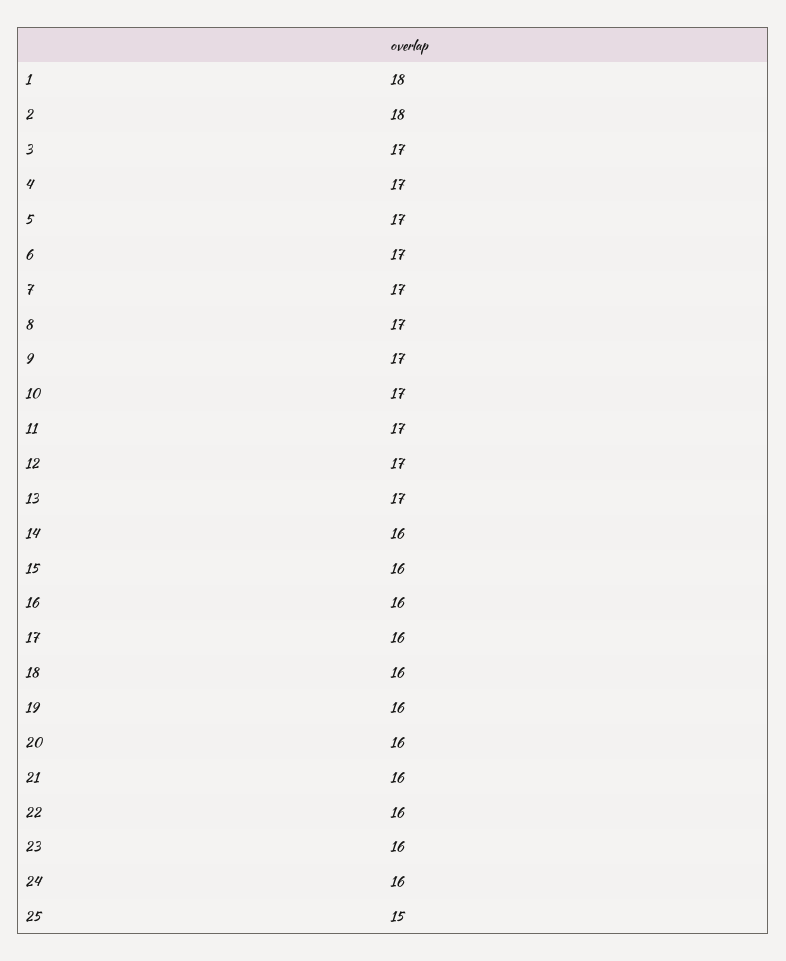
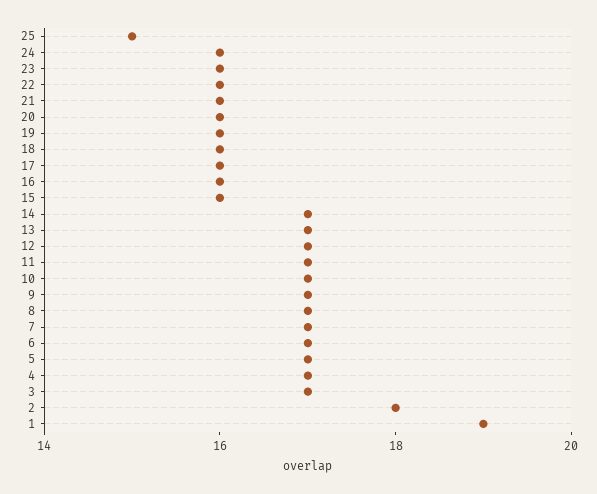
  {
-   "1": 18,
+   "1": 19,
    "2": 18,
    "3": 17,
    "4": 17,
    "5": 17,
    "6": 17,
    "7": 17,
    "8": 17,
    "9": 17,
    "10": 17,
    "11": 17,
    "12": 17,
    "13": 17,
-   "14": 16,
+   "14": 17,
    "15": 16,
    "16": 16,
    "17": 16,
    "18": 16,
    "19": 16,
    "20": 16,
    "21": 16,
    "22": 16,
    "23": 16,
    "24": 16,
    "25": 15
  }

